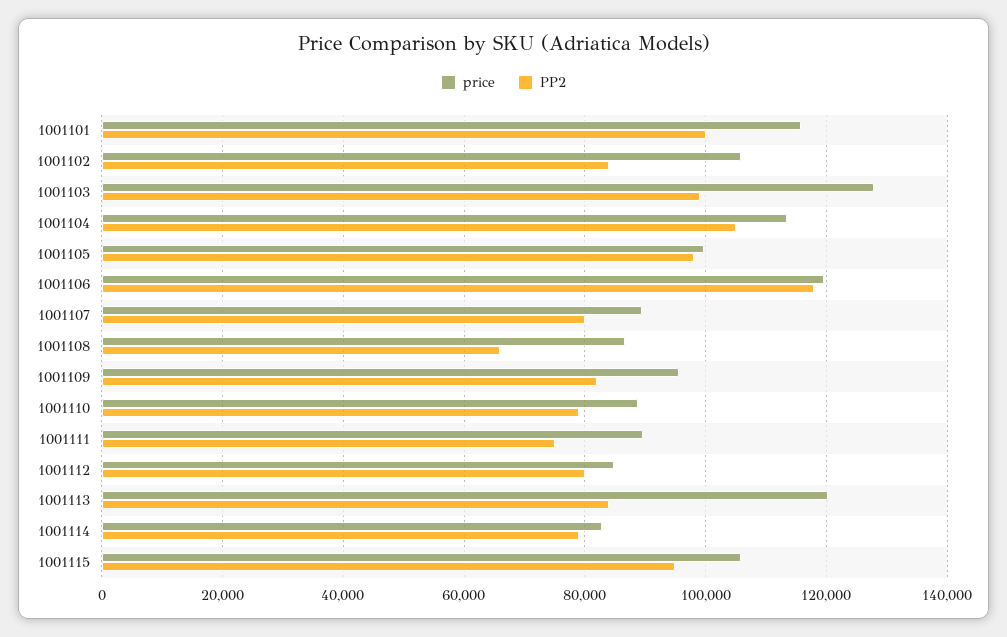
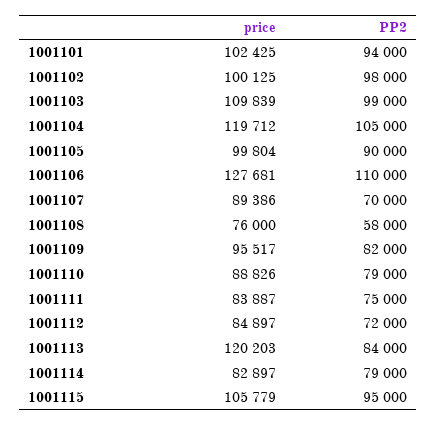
  {
    "price": {
-     "1001101": 116000,
+     "1001101": 102425,
-     "1001102": 106000,
+     "1001102": 100125,
-     "1001103": 128000,
+     "1001103": 109839,
-     "1001104": 114000,
+     "1001104": 119712,
      "1001105": 99804,
-     "1001106": 120000,
+     "1001106": 127681,
      "1001107": 89386,
-     "1001108": 86000,
+     "1001108": 76000,
      "1001109": 95517,
      "1001110": 88826,
-     "1001111": 90000,
+     "1001111": 83887,
      "1001112": 84897,
      "1001113": 120203,
      "1001114": 82897,
      "1001115": 105779
    },
    "PP2": {
-     "1001101": 100000,
+     "1001101": 94000,
-     "1001102": 84000,
+     "1001102": 98000,
      "1001103": 99000,
      "1001104": 105000,
-     "1001105": 98000,
+     "1001105": 90000,
-     "1001106": 118000,
+     "1001106": 110000,
-     "1001107": 80000,
+     "1001107": 70000,
-     "1001108": 66000,
+     "1001108": 58000,
      "1001109": 82000,
      "1001110": 79000,
      "1001111": 75000,
-     "1001112": 80000,
+     "1001112": 72000,
      "1001113": 84000,
      "1001114": 79000,
      "1001115": 95000
    }
  }

